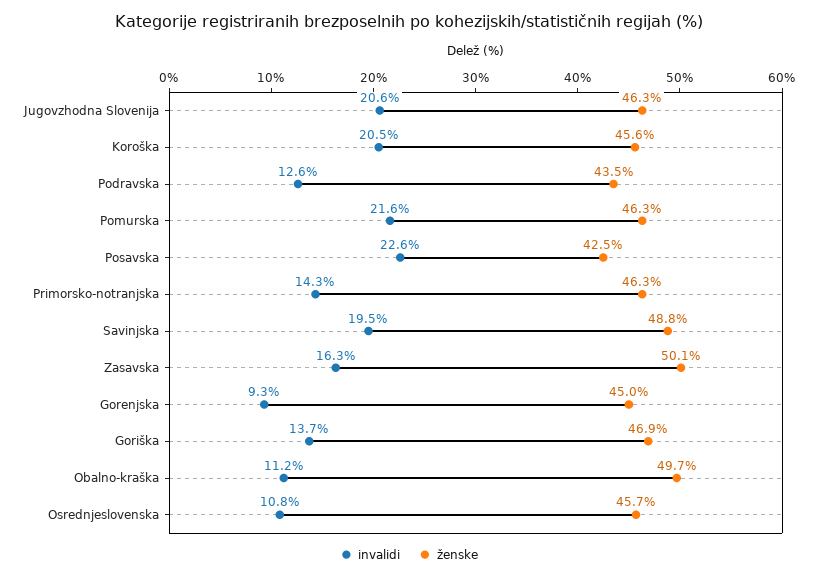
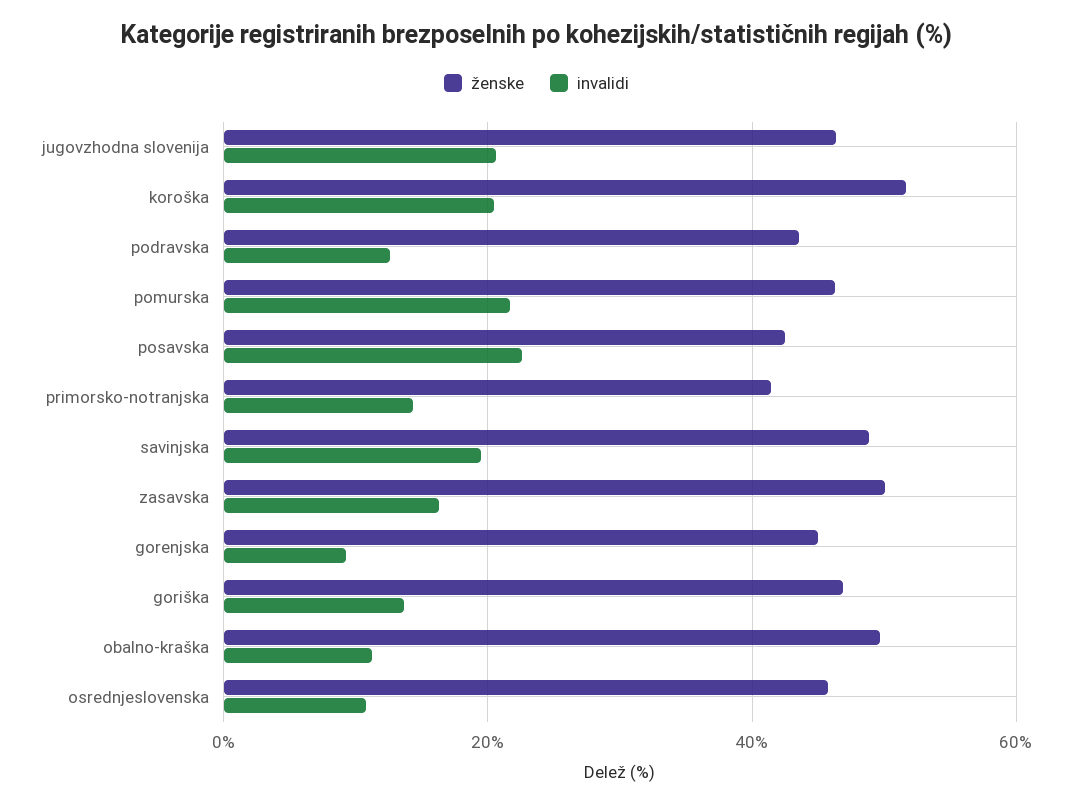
  {
    "invalidi": {
      "Jugovzhodna Slovenija": 20.6,
      "Koroška": 20.5,
      "Podravska": 12.6,
      "Pomurska": 21.6,
      "Posavska": 22.6,
      "Primorsko-notranjska": 14.3,
      "Savinjska": 19.5,
      "Zasavska": 16.3,
      "Gorenjska": 9.3,
      "Goriška": 13.7,
      "Obalno-kraška": 11.2,
      "Osrednjeslovenska": 10.8
    },
    "ženske": {
      "Jugovzhodna Slovenija": 46.3,
-     "Koroška": 45.6,
+     "Koroška": 52,
      "Podravska": 43.5,
      "Pomurska": 46.3,
      "Posavska": 42.5,
-     "Primorsko-notranjska": 46.3,
+     "Primorsko-notranjska": 42,
      "Savinjska": 48.8,
      "Zasavska": 50.1,
      "Gorenjska": 45,
      "Goriška": 46.9,
      "Obalno-kraška": 49.7,
      "Osrednjeslovenska": 45.7
    }
  }

